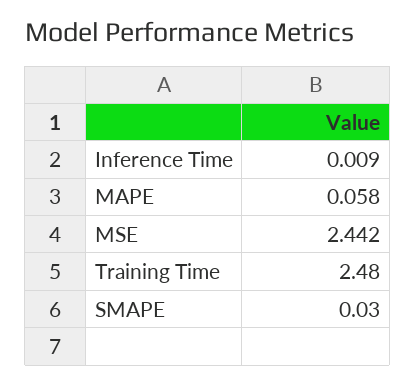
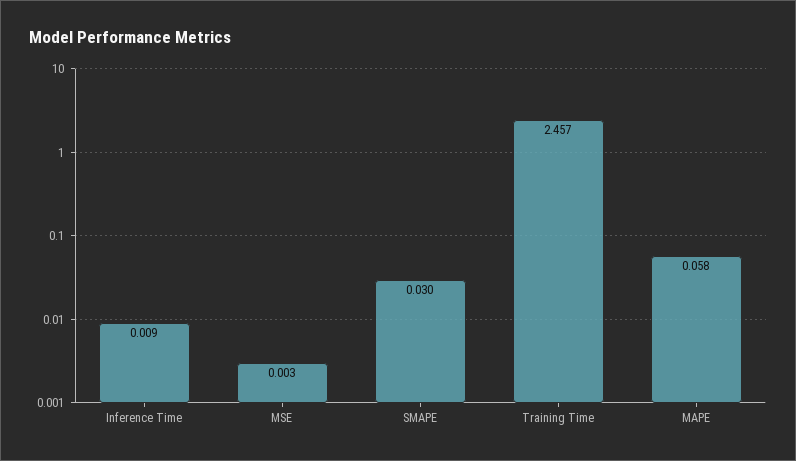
  {
    "Inference Time": 0.009,
    "MAPE": 0.058,
-   "MSE": 2.442,
+   "MSE": 0.003,
-   "Training Time": 2.48,
+   "Training Time": 2.457,
    "SMAPE": 0.03
  }

